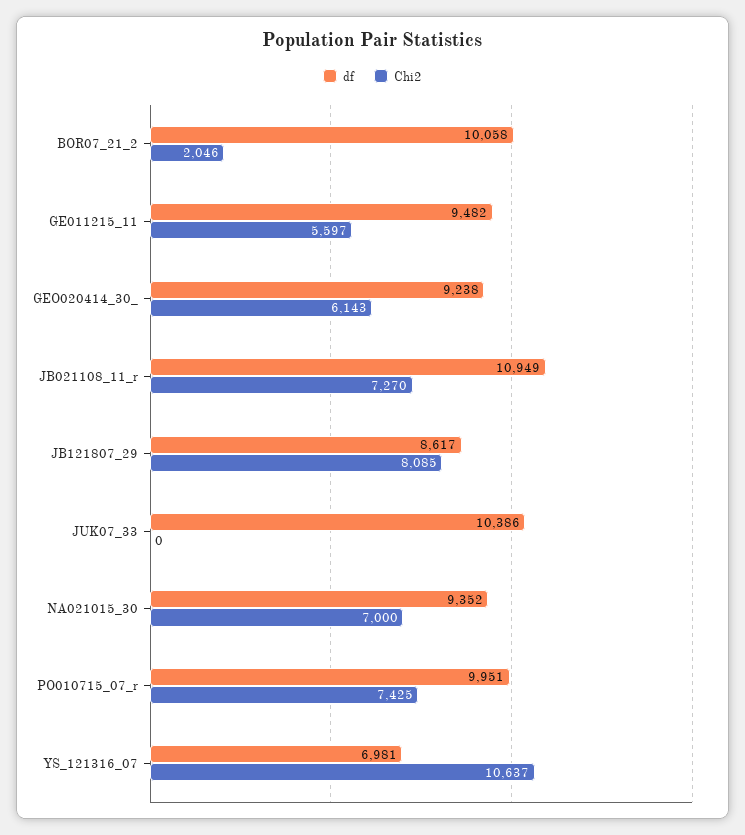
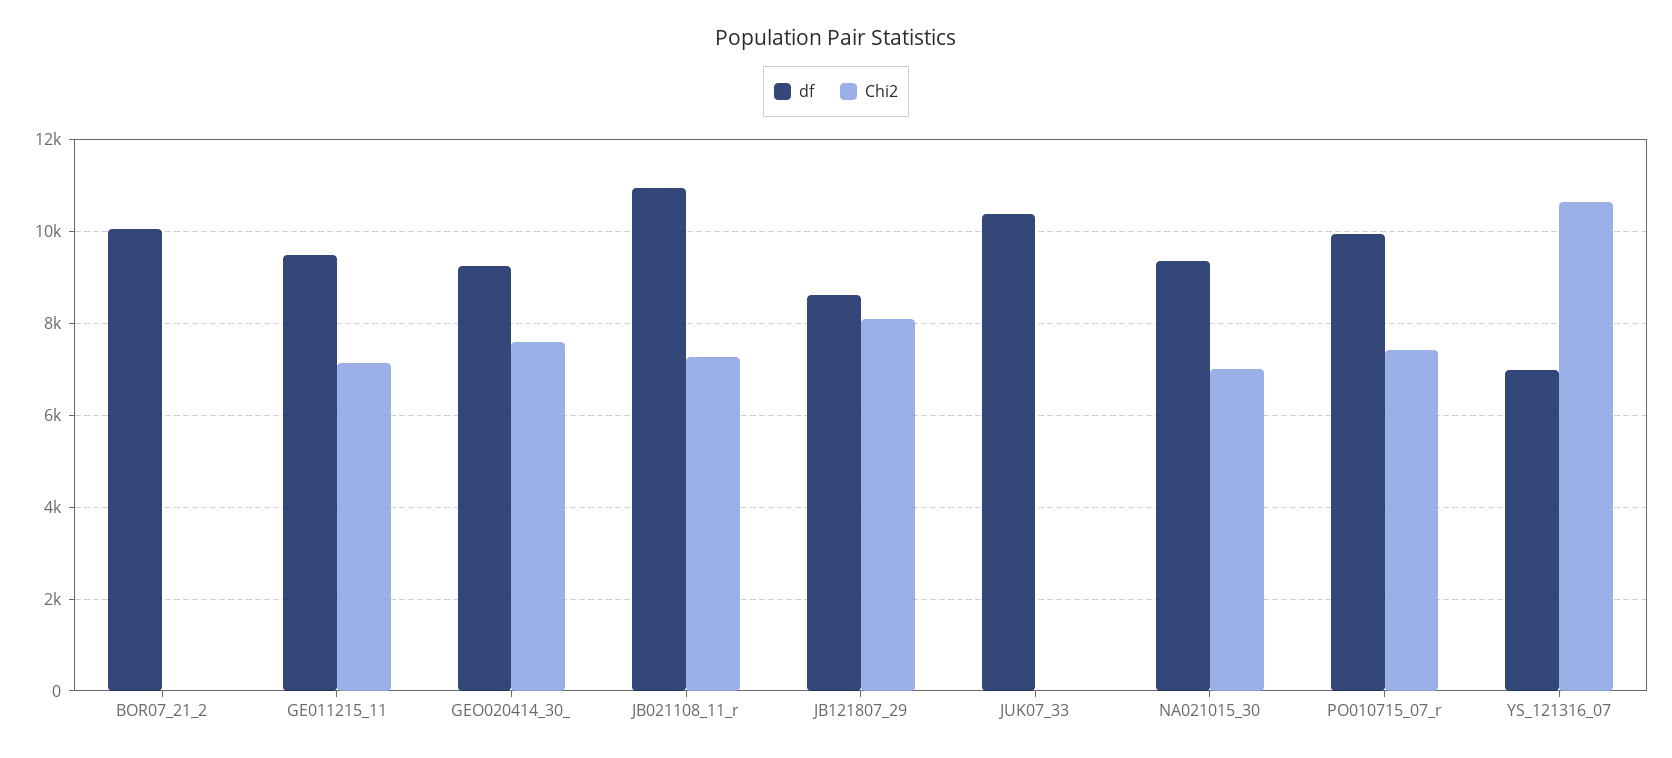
  {
    "df": {
      "BOR07_21_2": 10058,
      "GE011215_11": 9482,
      "GEO020414_30_": 9238,
      "JB021108_11_r": 10949,
      "JB121807_29": 8617,
      "JUK07_33": 10386,
      "NA021015_30": 9352,
      "PO010715_07_r": 9951,
      "YS_121316_07": 6981
    },
    "Chi2": {
-     "BOR07_21_2": 2046,
+     "BOR07_21_2": 0,
-     "GE011215_11": 5597,
+     "GE011215_11": 7200,
-     "GEO020414_30_": 6143,
+     "GEO020414_30_": 7600,
      "JB021108_11_r": 7270,
      "JB121807_29": 8085,
      "JUK07_33": 0,
      "NA021015_30": 7000,
      "PO010715_07_r": 7425,
      "YS_121316_07": 10637
    }
  }

